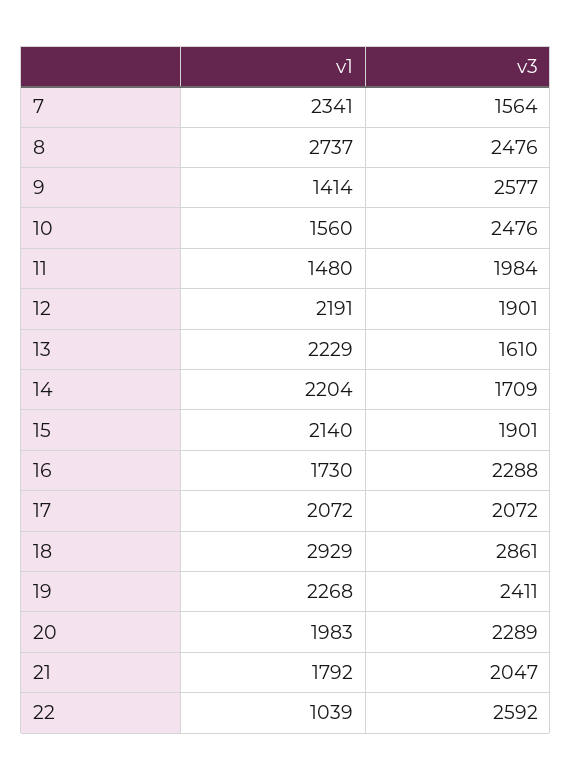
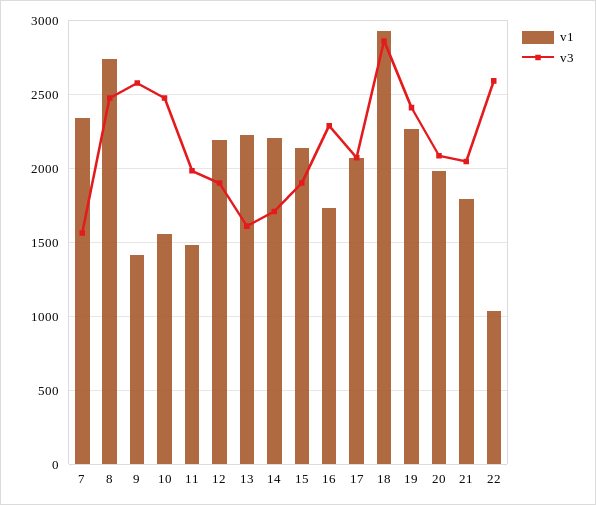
  {
    "v1": {
      "7": 2341,
      "8": 2737,
      "9": 1414,
      "10": 1560,
      "11": 1480,
      "12": 2191,
      "13": 2229,
      "14": 2204,
      "15": 2140,
      "16": 1730,
      "17": 2072,
      "18": 2929,
      "19": 2268,
      "20": 1983,
      "21": 1792,
      "22": 1039
    },
    "v3": {
      "7": 1564,
      "8": 2476,
      "9": 2577,
      "10": 2476,
      "11": 1984,
      "12": 1901,
      "13": 1610,
      "14": 1709,
      "15": 1901,
      "16": 2288,
      "17": 2072,
      "18": 2861,
      "19": 2411,
-     "20": 2289,
+     "20": 2100,
      "21": 2047,
      "22": 2592
    }
  }

